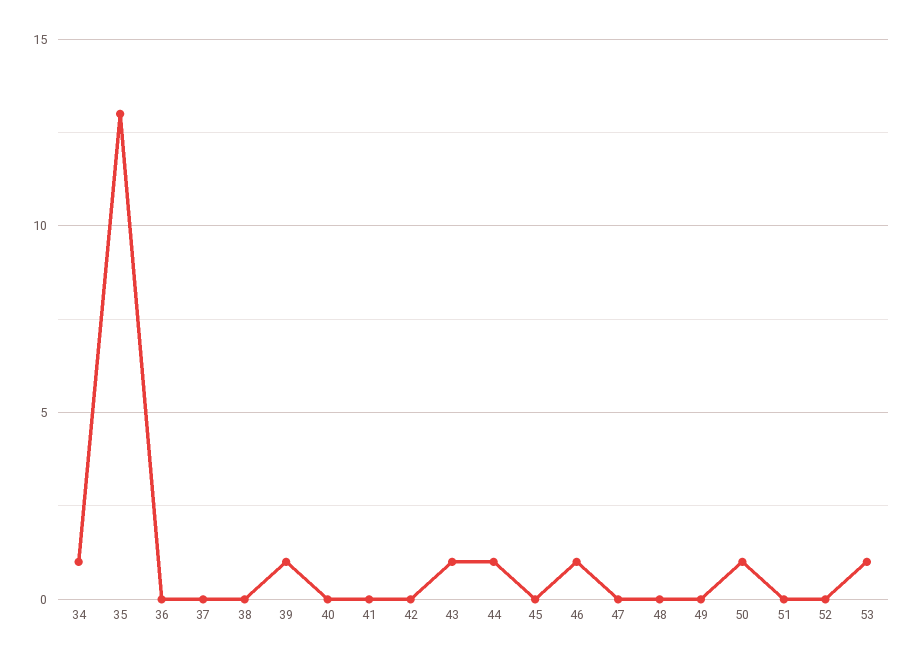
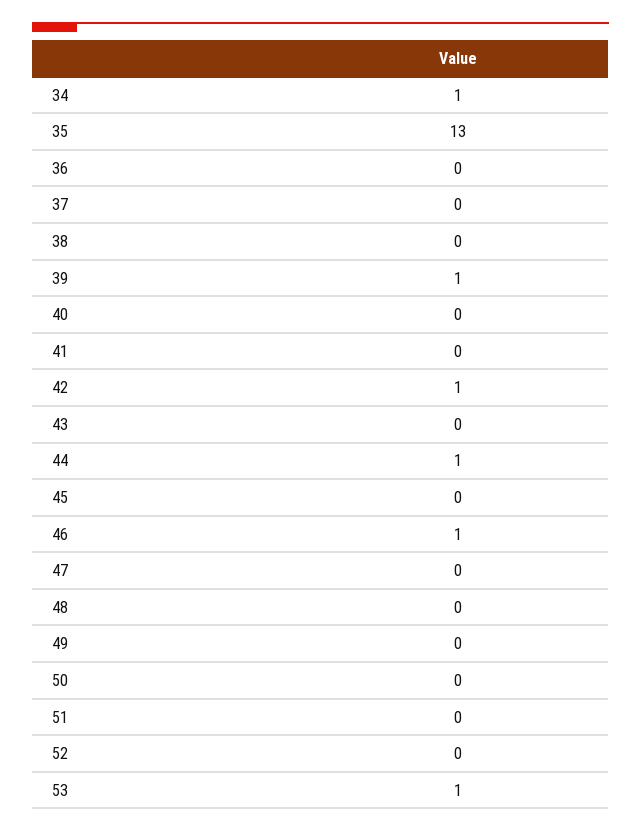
  {
    "34": 1,
    "35": 13,
    "36": 0,
    "37": 0,
    "38": 0,
    "39": 1,
    "40": 0,
    "41": 0,
-   "42": 0,
+   "42": 1,
-   "43": 1,
+   "43": 0,
    "44": 1,
    "45": 0,
    "46": 1,
    "47": 0,
    "48": 0,
    "49": 0,
-   "50": 1,
+   "50": 0,
    "51": 0,
    "52": 0,
    "53": 1
  }

